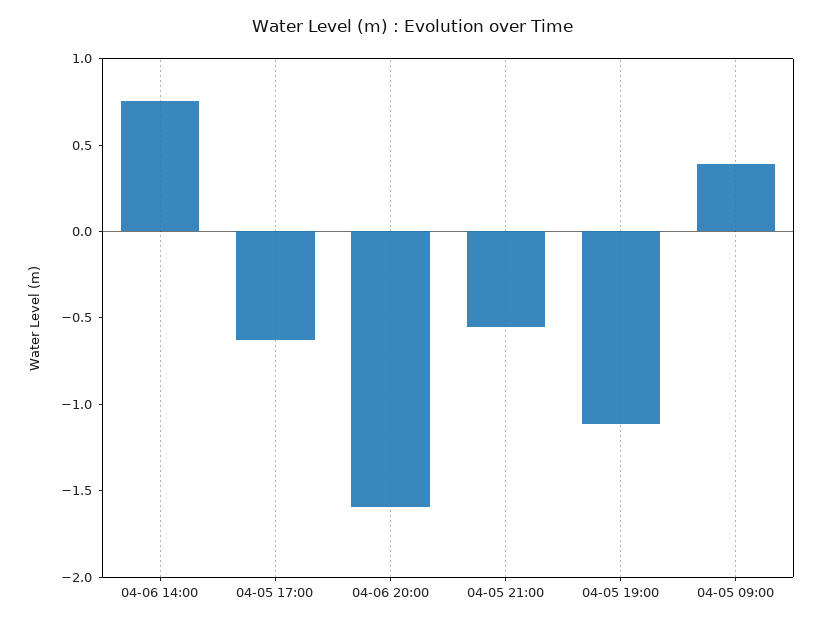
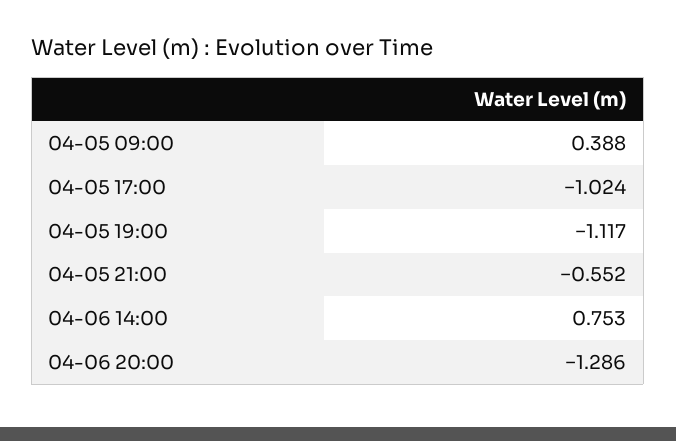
  {
    "04-06 14:00": 0.753,
-   "04-05 17:00": -0.6,
+   "04-05 17:00": -1.024,
-   "04-06 20:00": -1.6,
+   "04-06 20:00": -1.286,
    "04-05 21:00": -0.552,
    "04-05 19:00": -1.117,
    "04-05 09:00": 0.388
  }

